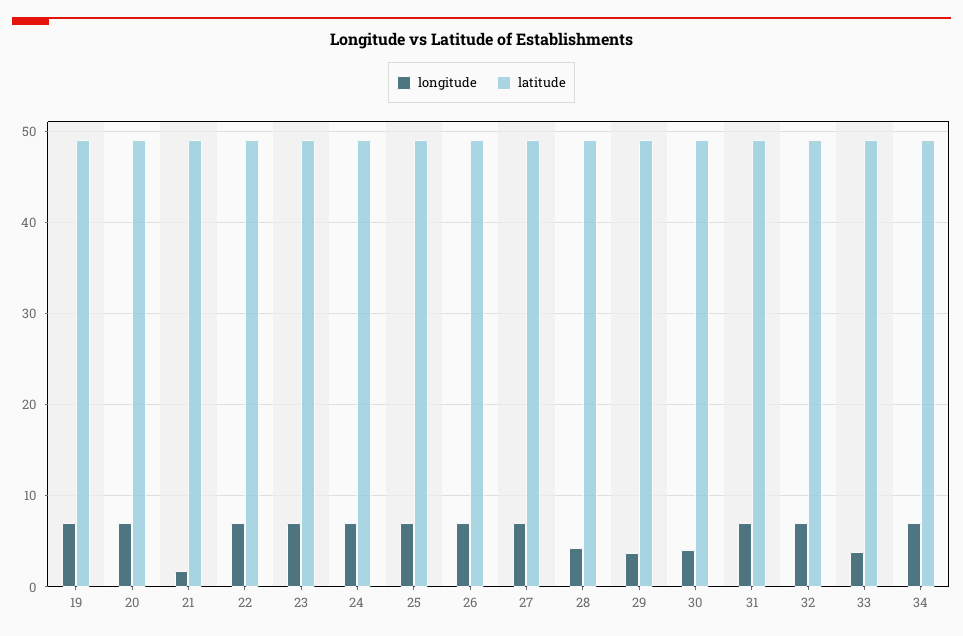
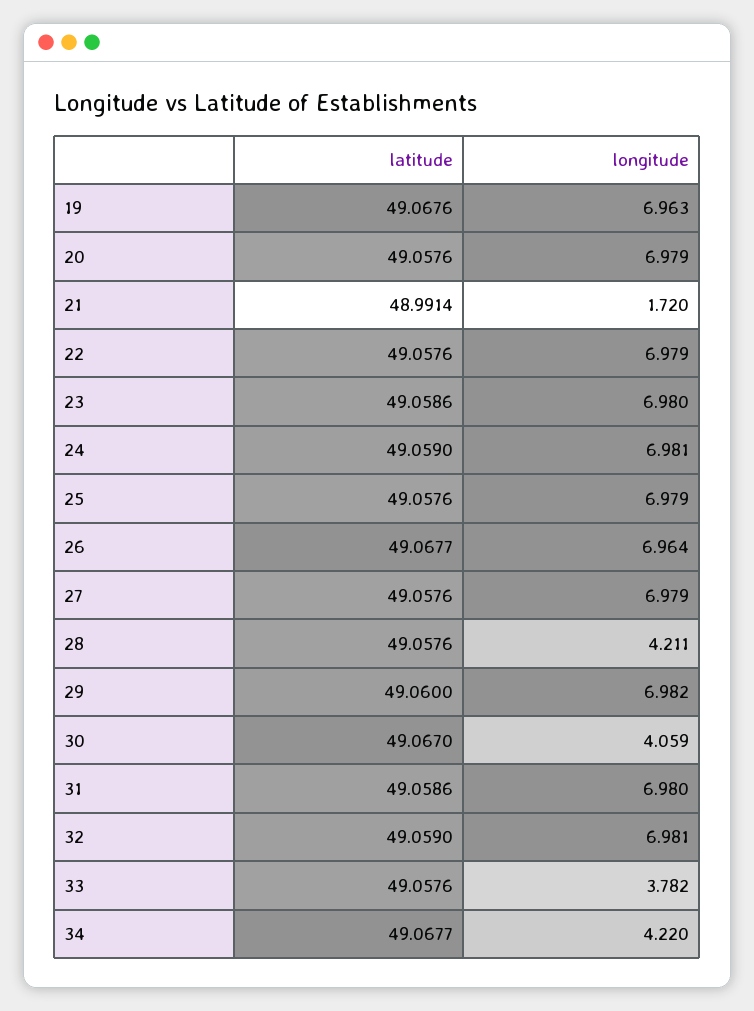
  {
    "longitude": {
      "19": 6.963,
      "20": 6.979,
      "21": 1.72,
      "22": 6.979,
      "23": 6.98,
      "24": 6.981,
      "25": 6.979,
      "26": 6.964,
      "27": 6.979,
      "28": 4.211,
-     "29": 4,
+     "29": 6.982,
      "30": 4.059,
      "31": 6.98,
      "32": 6.981,
      "33": 3.782,
-     "34": 7
+     "34": 4.22
    },
    "latitude": {
      "19": 49.0676,
      "20": 49.0576,
      "21": 48.9914,
      "22": 49.0576,
      "23": 49.0586,
      "24": 49.059,
      "25": 49.0576,
      "26": 49.0677,
      "27": 49.0576,
      "28": 49.0576,
      "29": 49.06,
      "30": 49.067,
      "31": 49.0586,
      "32": 49.059,
      "33": 49.0576,
      "34": 49.0677
    }
  }

